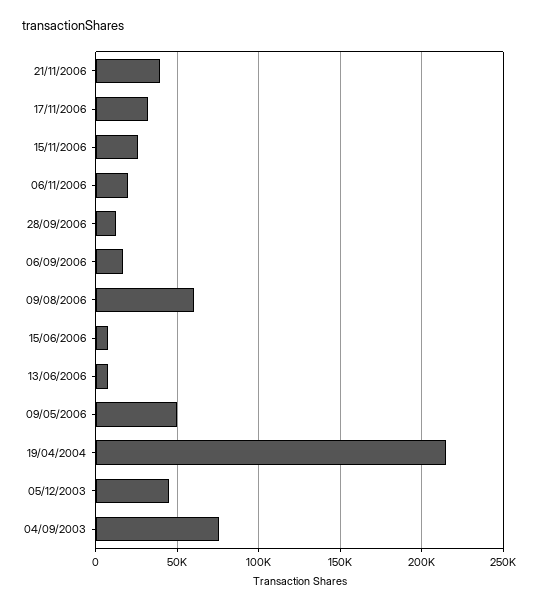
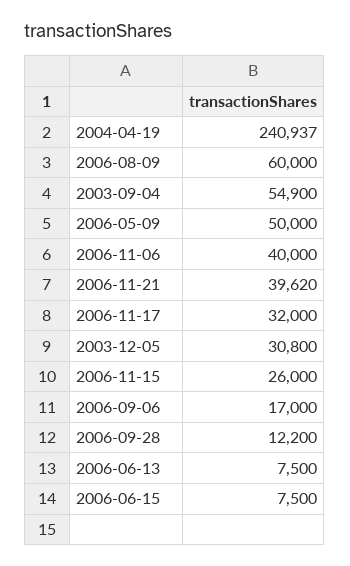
  {
    "21/11/2006": 39620,
    "17/11/2006": 32000,
    "15/11/2006": 26000,
-   "06/11/2006": 20000,
+   "06/11/2006": 40000,
    "28/09/2006": 12200,
    "06/09/2006": 17000,
    "09/08/2006": 60000,
    "15/06/2006": 7500,
    "13/06/2006": 7500,
    "09/05/2006": 50000,
-   "19/04/2004": 215000,
+   "19/04/2004": 240937,
-   "05/12/2003": 45000,
+   "05/12/2003": 30800,
-   "04/09/2003": 75000
+   "04/09/2003": 54900
  }

